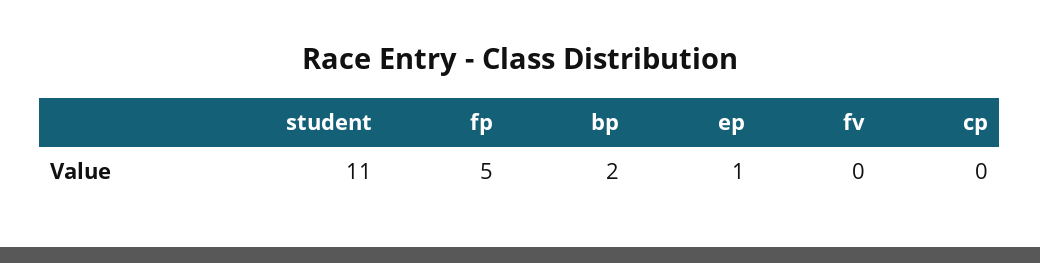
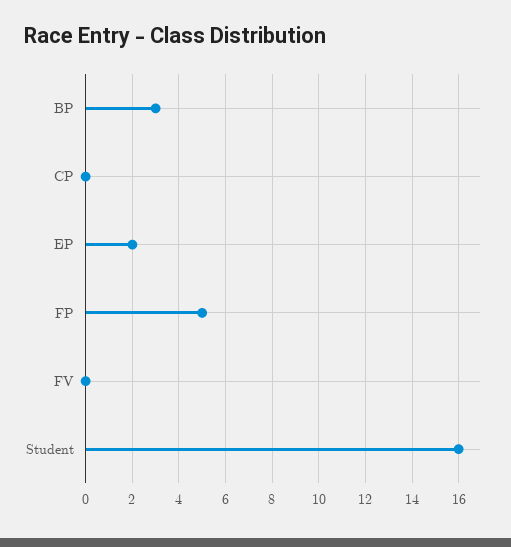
  {
-   "student": 11,
+   "student": 16,
    "fp": 5,
-   "bp": 2,
+   "bp": 3,
-   "ep": 1,
+   "ep": 2,
    "fv": 0,
    "cp": 0
  }

